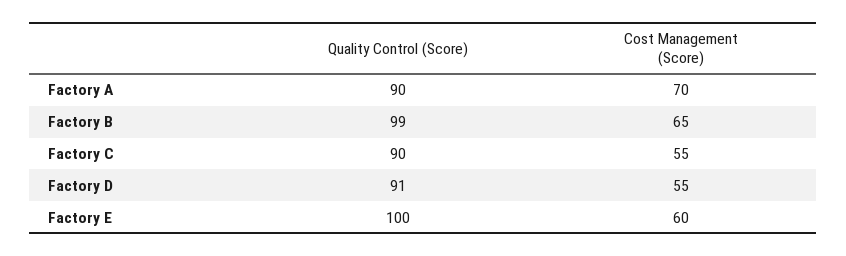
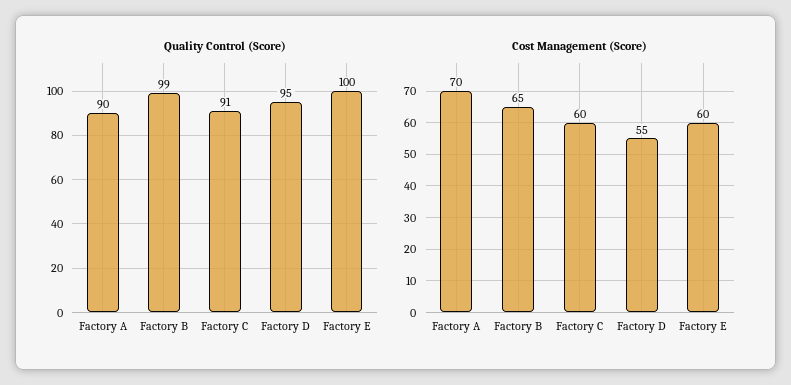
  {
    "Quality Control (Score)": {
      "Factory A": 90,
      "Factory B": 99,
-     "Factory C": 90,
+     "Factory C": 91,
-     "Factory D": 91,
+     "Factory D": 95,
      "Factory E": 100
    },
    "Cost Management (Score)": {
      "Factory A": 70,
      "Factory B": 65,
-     "Factory C": 55,
+     "Factory C": 60,
      "Factory D": 55,
      "Factory E": 60
    }
  }

